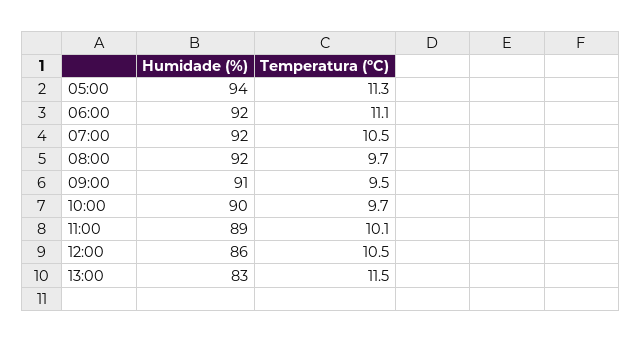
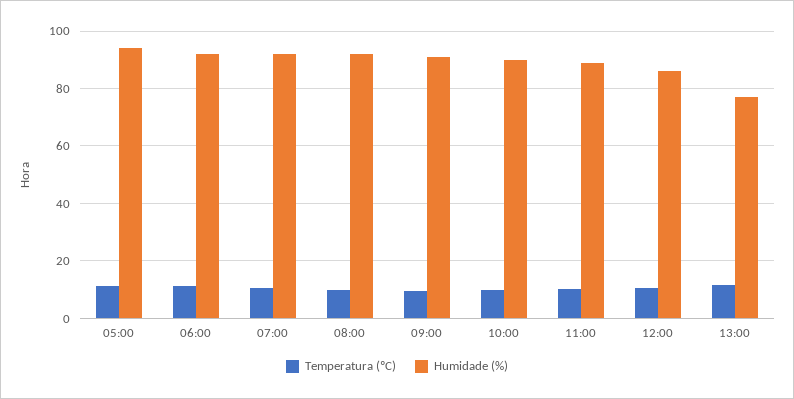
  {
    "Humidade (%)": {
      "05:00": 94,
      "06:00": 92,
      "07:00": 92,
      "08:00": 92,
      "09:00": 91,
      "10:00": 90,
      "11:00": 89,
      "12:00": 86,
-     "13:00": 83
+     "13:00": 77.5
    },
    "Temperatura (ºC)": {
      "05:00": 11.3,
      "06:00": 11.1,
      "07:00": 10.5,
      "08:00": 9.7,
      "09:00": 9.5,
      "10:00": 9.7,
      "11:00": 10.1,
      "12:00": 10.5,
      "13:00": 11.5
    }
  }

